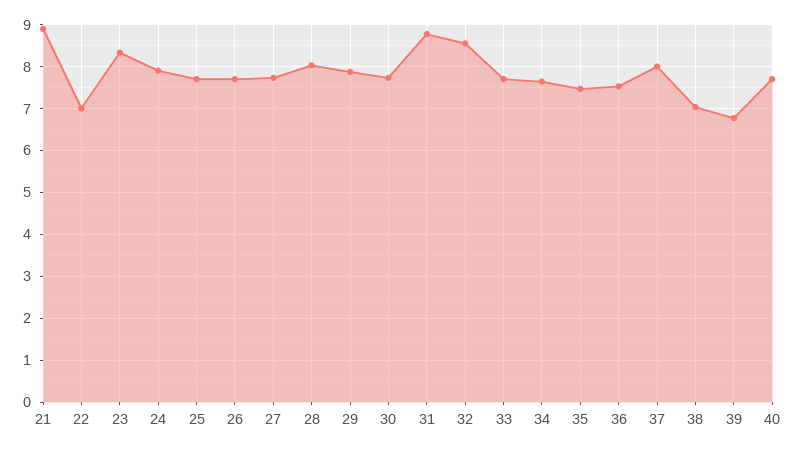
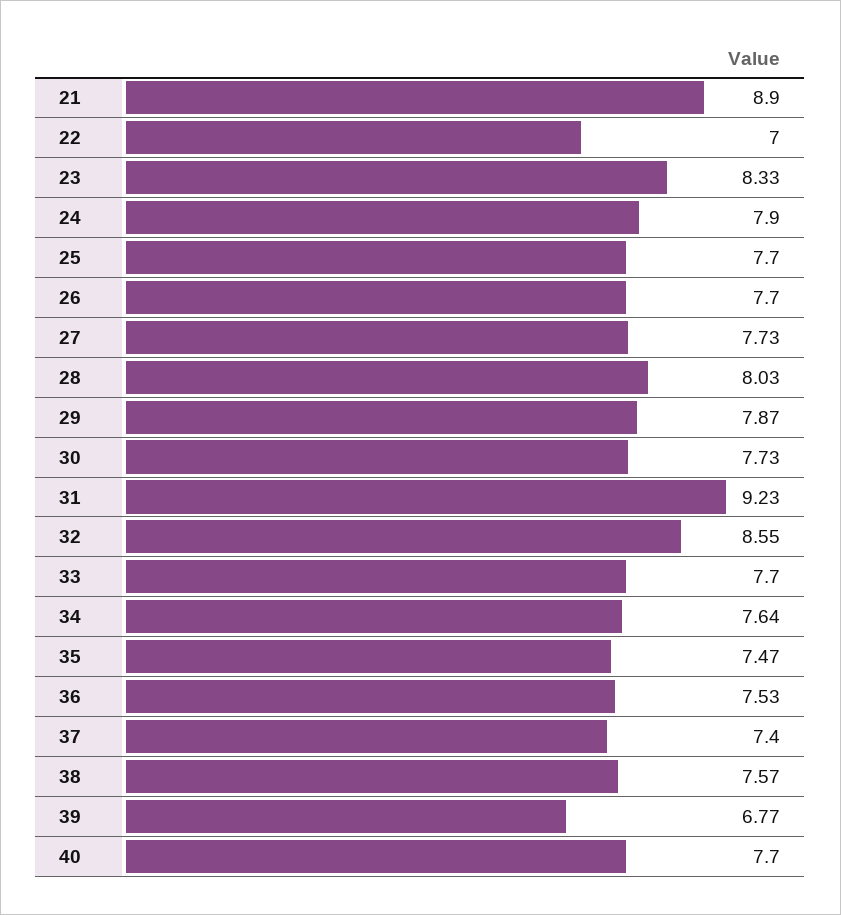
  {
    "21": 8.9,
    "22": 7,
    "23": 8.33,
    "24": 7.9,
    "25": 7.7,
    "26": 7.7,
    "27": 7.73,
    "28": 8.03,
    "29": 7.87,
    "30": 7.73,
-   "31": 8.8,
+   "31": 9.23,
    "32": 8.55,
    "33": 7.7,
    "34": 7.64,
    "35": 7.47,
    "36": 7.53,
-   "37": 8,
+   "37": 7.4,
-   "38": 7,
+   "38": 7.57,
    "39": 6.77,
    "40": 7.7
  }

